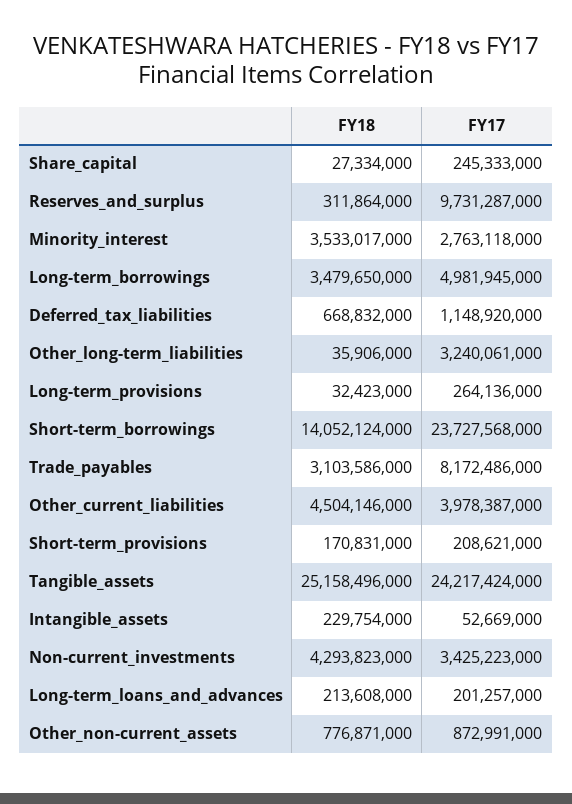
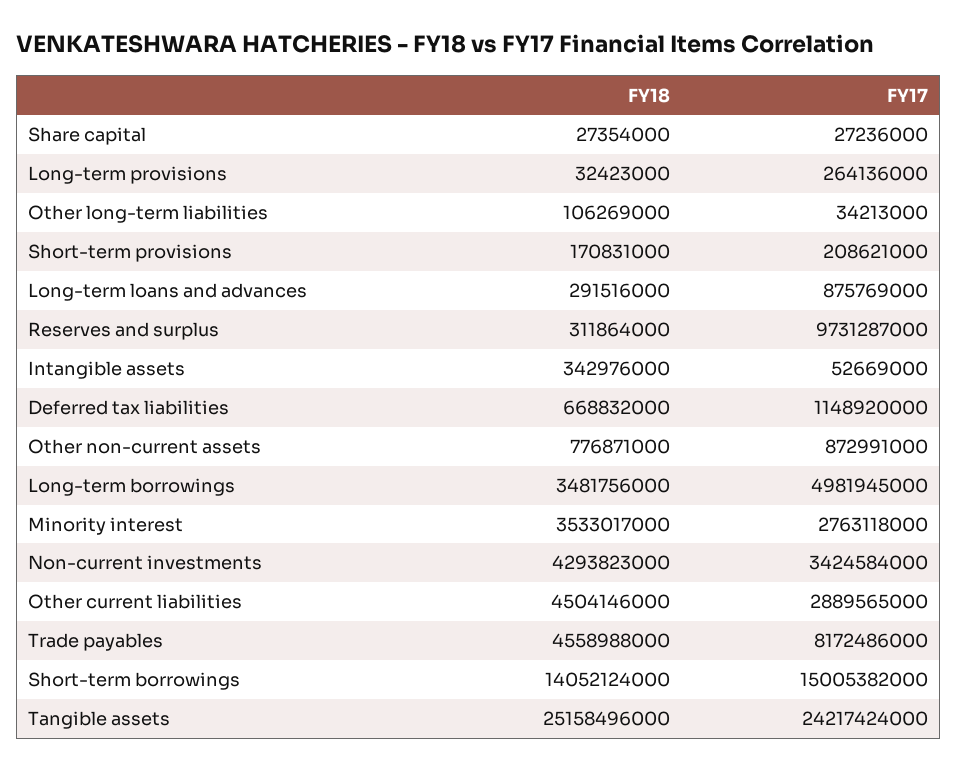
  {
    "FY18": {
-     "Share_capital": 27334000,
+     "Share_capital": 27354000,
      "Reserves_and_surplus": 311864000,
      "Minority_interest": 3533017000,
-     "Long-term_borrowings": 3479650000,
+     "Long-term_borrowings": 3481756000,
      "Deferred_tax_liabilities": 668832000,
-     "Other_long-term_liabilities": 35906000,
+     "Other_long-term_liabilities": 106269000,
      "Long-term_provisions": 32423000,
      "Short-term_borrowings": 14052124000,
-     "Trade_payables": 3103586000,
+     "Trade_payables": 4558988000,
      "Other_current_liabilities": 4504146000,
      "Short-term_provisions": 170831000,
      "Tangible_assets": 25158496000,
-     "Intangible_assets": 229754000,
+     "Intangible_assets": 342976000,
      "Non-current_investments": 4293823000,
-     "Long-term_loans_and_advances": 213608000,
+     "Long-term_loans_and_advances": 291516000,
      "Other_non-current_assets": 776871000
    },
    "FY17": {
-     "Share_capital": 245333000,
+     "Share_capital": 27236000,
      "Reserves_and_surplus": 9731287000,
      "Minority_interest": 2763118000,
      "Long-term_borrowings": 4981945000,
      "Deferred_tax_liabilities": 1148920000,
-     "Other_long-term_liabilities": 3240061000,
+     "Other_long-term_liabilities": 34213000,
      "Long-term_provisions": 264136000,
-     "Short-term_borrowings": 23727568000,
+     "Short-term_borrowings": 15005382000,
      "Trade_payables": 8172486000,
-     "Other_current_liabilities": 3978387000,
+     "Other_current_liabilities": 2889565000,
      "Short-term_provisions": 208621000,
      "Tangible_assets": 24217424000,
      "Intangible_assets": 52669000,
-     "Non-current_investments": 3425223000,
+     "Non-current_investments": 3424584000,
-     "Long-term_loans_and_advances": 201257000,
+     "Long-term_loans_and_advances": 875769000,
      "Other_non-current_assets": 872991000
    }
  }

